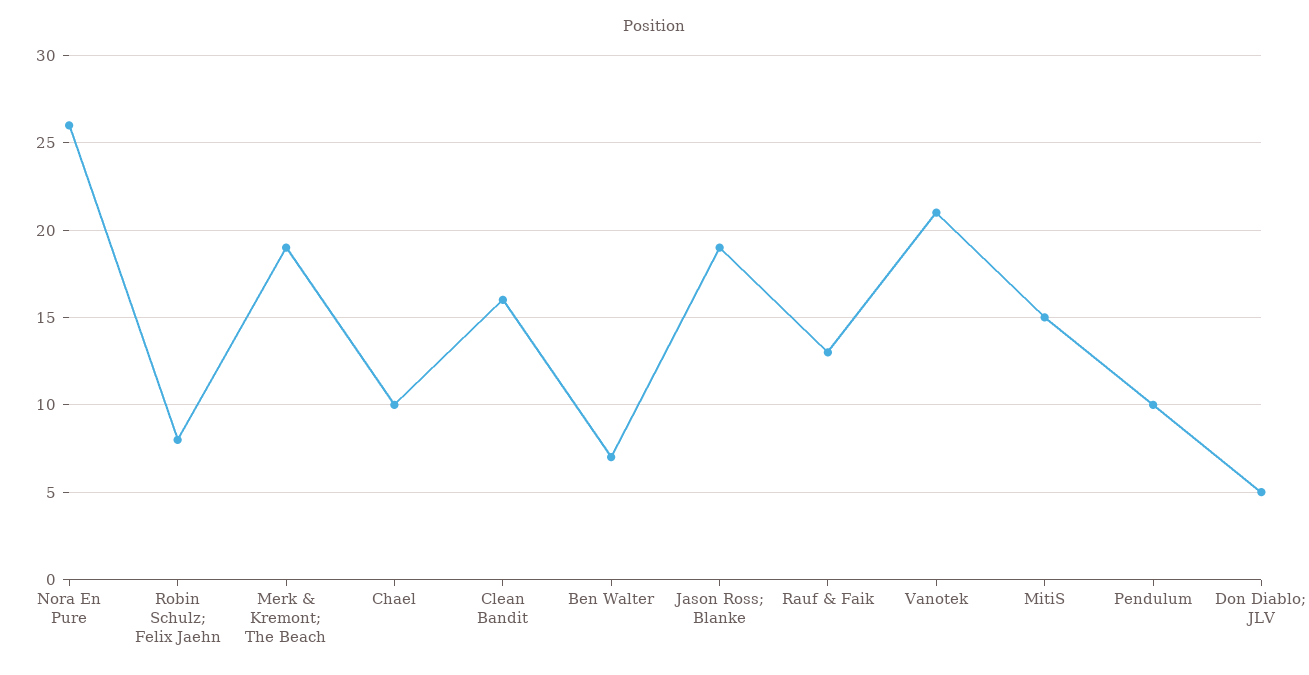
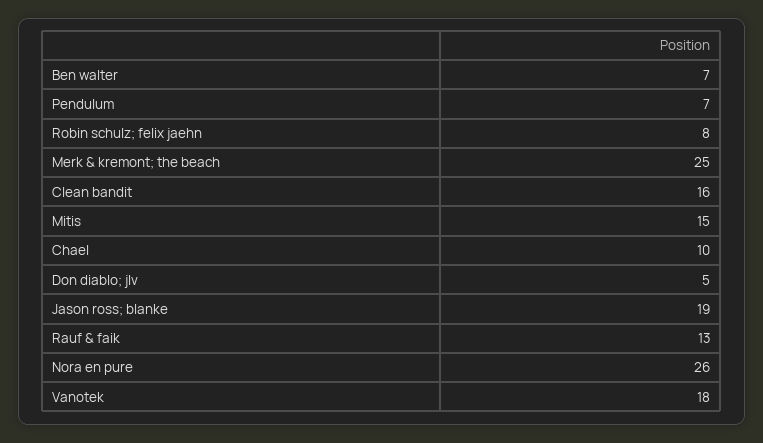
  {
    "Nora En Pure": 26,
    "Robin Schulz; Felix Jaehn": 8,
-   "Merk & Kremont; The Beach": 19,
+   "Merk & Kremont; The Beach": 25,
    "Chael": 10,
    "Clean Bandit": 16,
    "Ben Walter": 7,
    "Jason Ross; Blanke": 19,
    "Rauf & Faik": 13,
-   "Vanotek": 21,
+   "Vanotek": 18,
    "MitiS": 15,
-   "Pendulum": 10,
+   "Pendulum": 7,
    "Don Diablo; JLV": 5
  }

